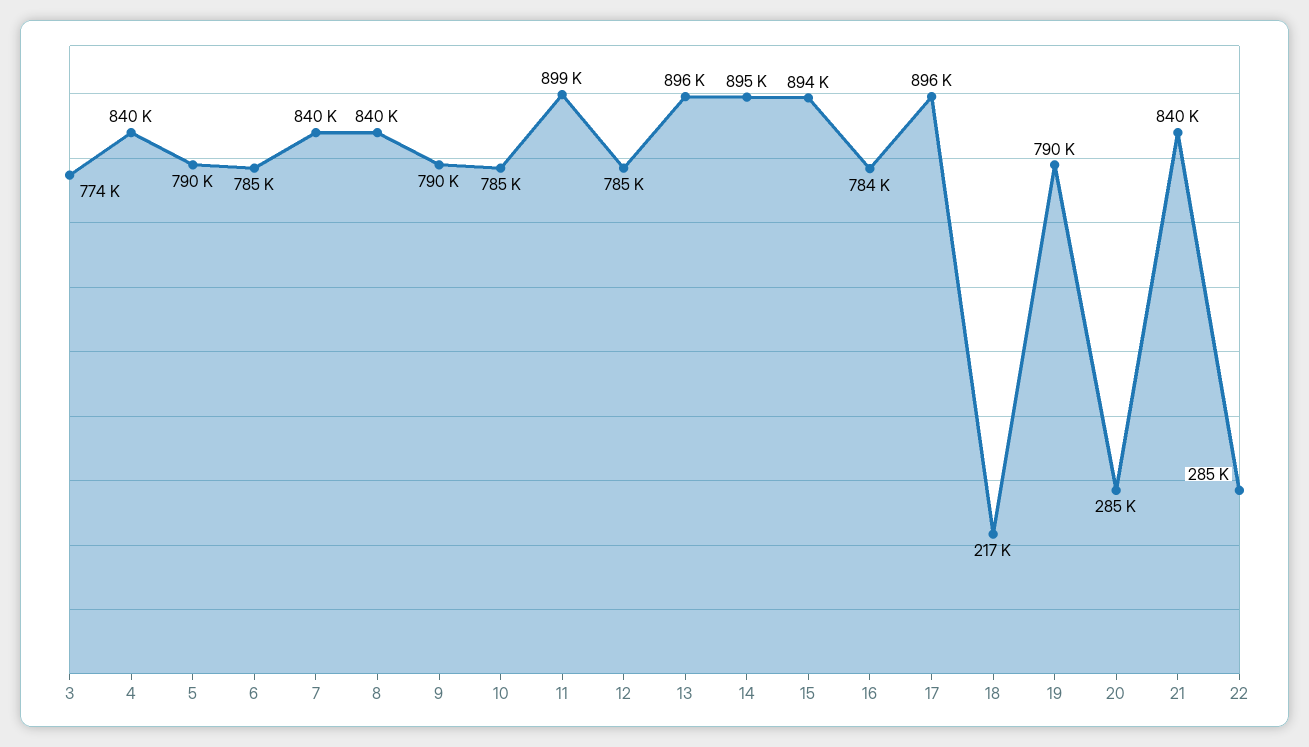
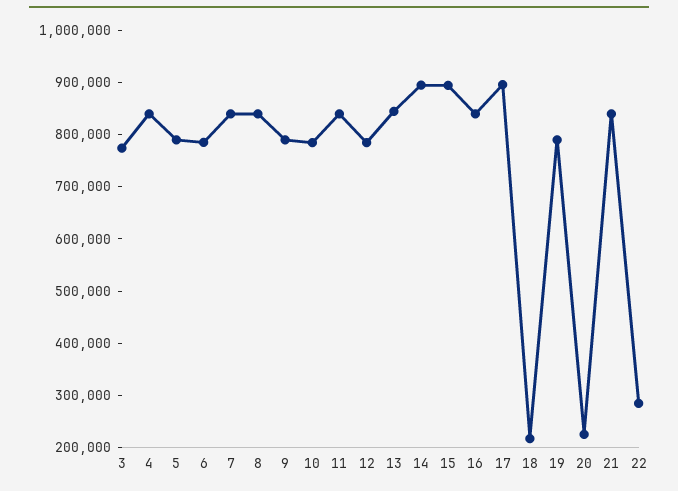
  {
    "3": 774000,
    "4": 840000,
    "5": 790000,
    "6": 785000,
    "7": 840000,
    "8": 840000,
    "9": 790000,
    "10": 785000,
-   "11": 899000,
+   "11": 840000,
    "12": 785000,
-   "13": 896000,
+   "13": 840000,
    "14": 895000,
    "15": 894000,
-   "16": 784000,
+   "16": 840000,
    "17": 896000,
    "18": 217000,
    "19": 790000,
-   "20": 285000,
+   "20": 220000,
    "21": 840000,
    "22": 285000
  }

